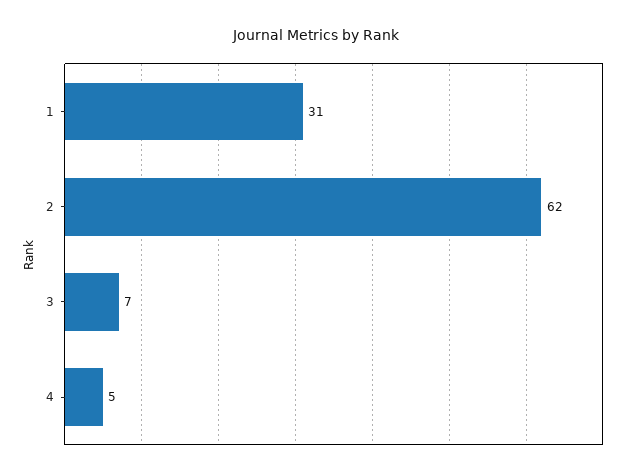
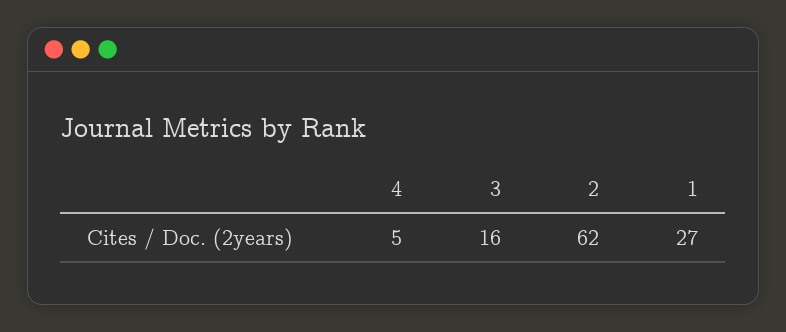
  {
-   "1": 31,
+   "1": 27,
    "2": 62,
-   "3": 7,
+   "3": 16,
    "4": 5
  }

